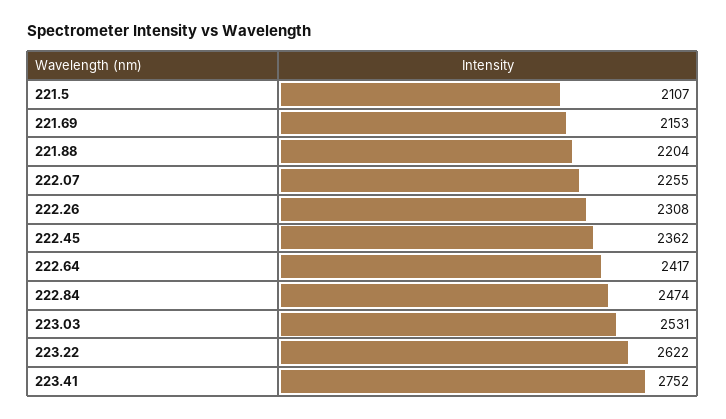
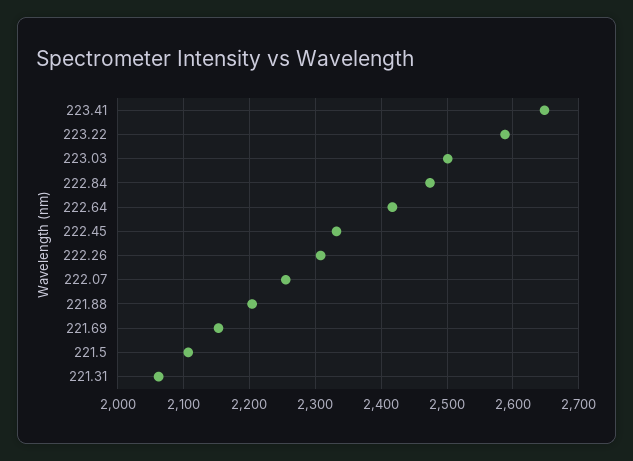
  {
    "221.5": 2107,
    "221.69": 2153,
    "221.88": 2204,
    "222.07": 2255,
    "222.26": 2308,
-   "222.45": 2362,
+   "222.45": 2330,
    "222.64": 2417,
    "222.84": 2474,
-   "223.03": 2531,
+   "223.03": 2500,
-   "223.22": 2622,
+   "223.22": 2590,
-   "223.41": 2752
+   "223.41": 2650,
+   "221.31": 2060
  }

